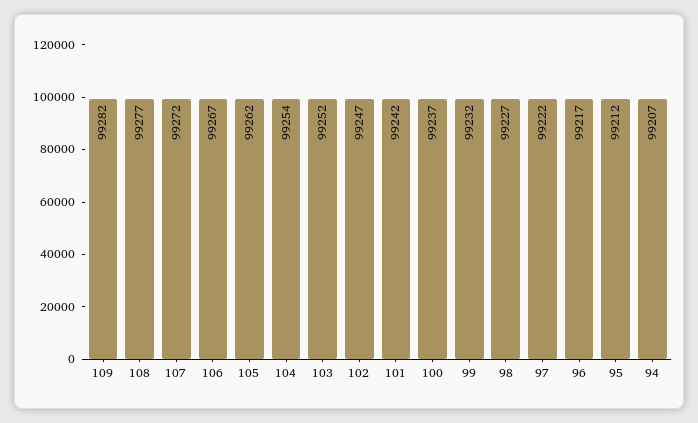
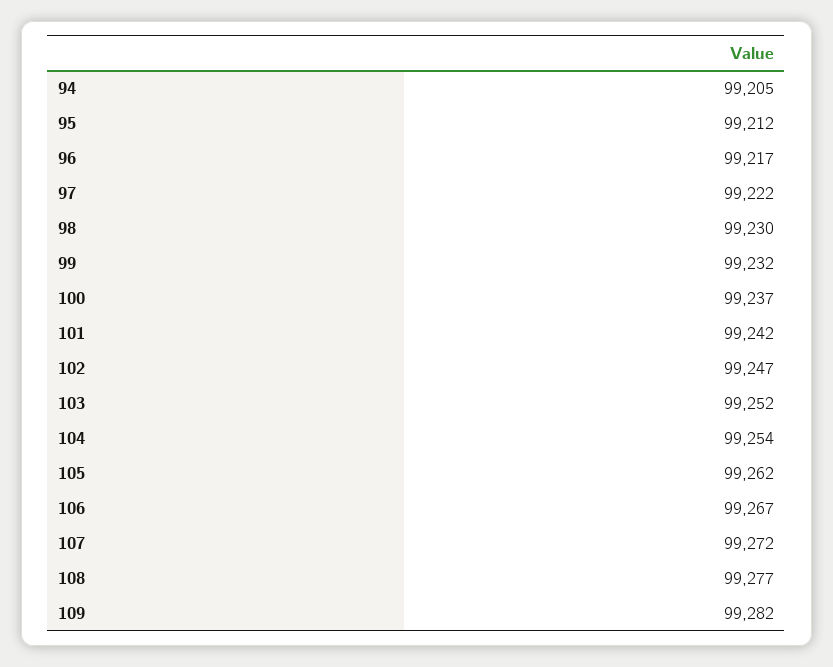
  {
    "109": 99282,
    "108": 99277,
    "107": 99272,
    "106": 99267,
    "105": 99262,
    "104": 99254,
    "103": 99252,
    "102": 99247,
    "101": 99242,
    "100": 99237,
    "99": 99232,
-   "98": 99227,
+   "98": 99230,
    "97": 99222,
    "96": 99217,
    "95": 99212,
-   "94": 99207
+   "94": 99205
  }

